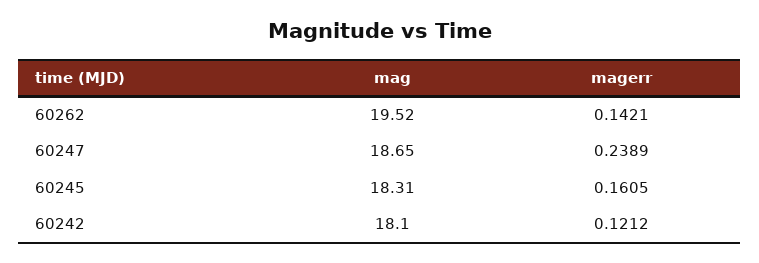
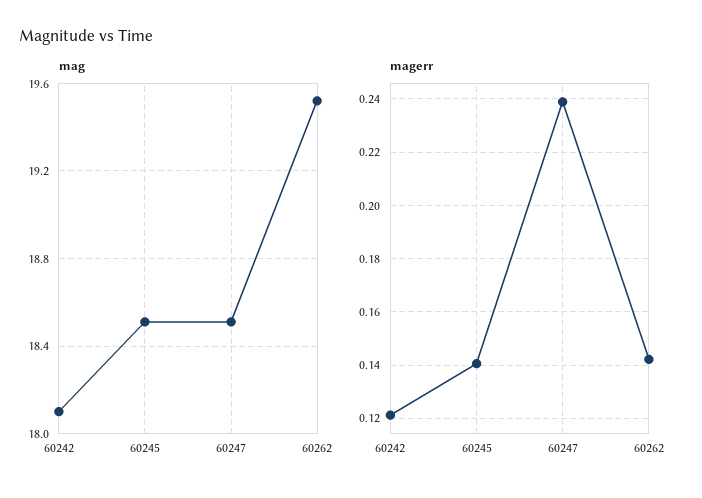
  {
    "mag": {
      "60262": 19.52,
-     "60247": 18.65,
+     "60247": 18.5,
-     "60245": 18.31,
+     "60245": 18.5,
      "60242": 18.1
    },
    "magerr": {
      "60262": 0.1421,
      "60247": 0.2389,
-     "60245": 0.1605,
+     "60245": 0.14,
      "60242": 0.1212
    }
  }

